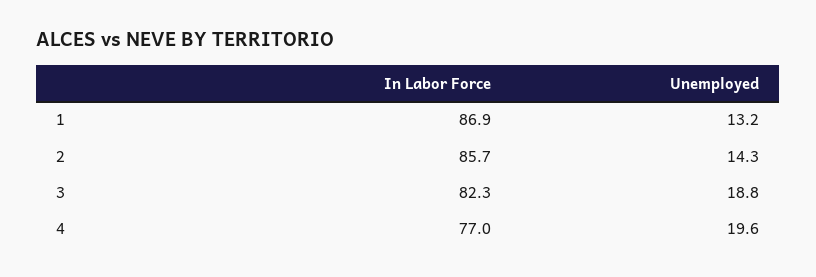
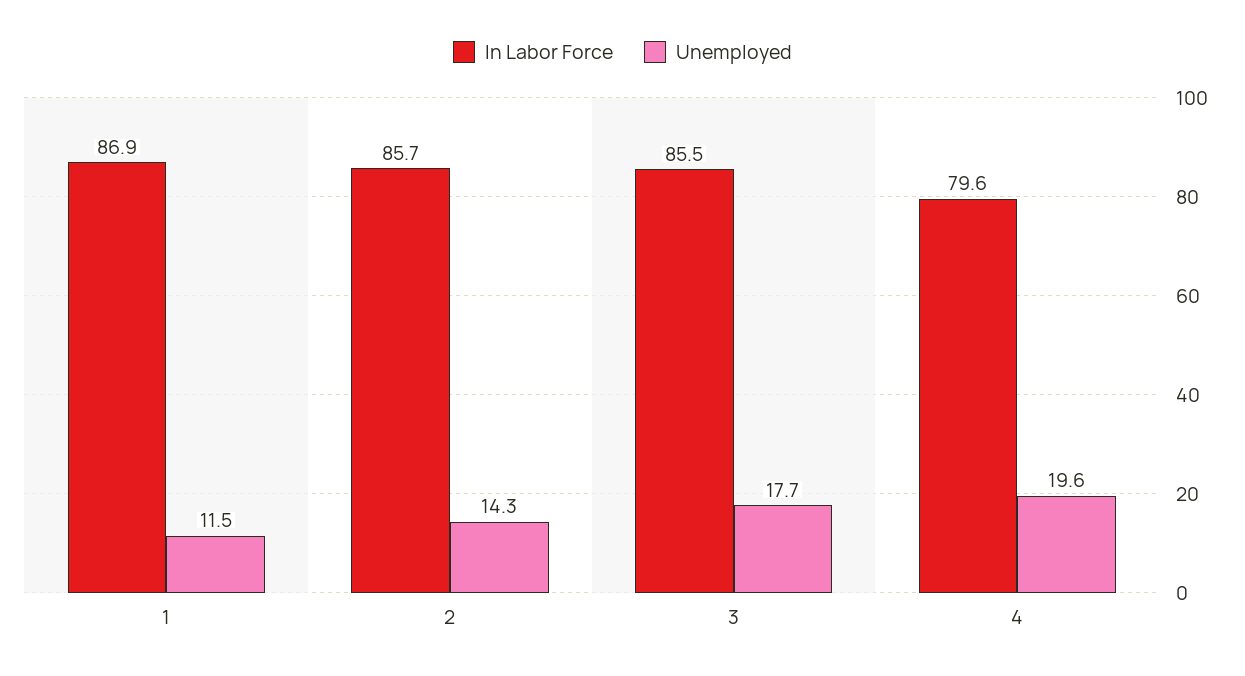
  {
    "In Labor Force": {
      "1": 86.9,
      "2": 85.7,
-     "3": 82.3,
+     "3": 85.5,
-     "4": 77
+     "4": 79.6
    },
    "Unemployed": {
-     "1": 13.2,
+     "1": 11.5,
      "2": 14.3,
-     "3": 18.8,
+     "3": 17.7,
      "4": 19.6
    }
  }

